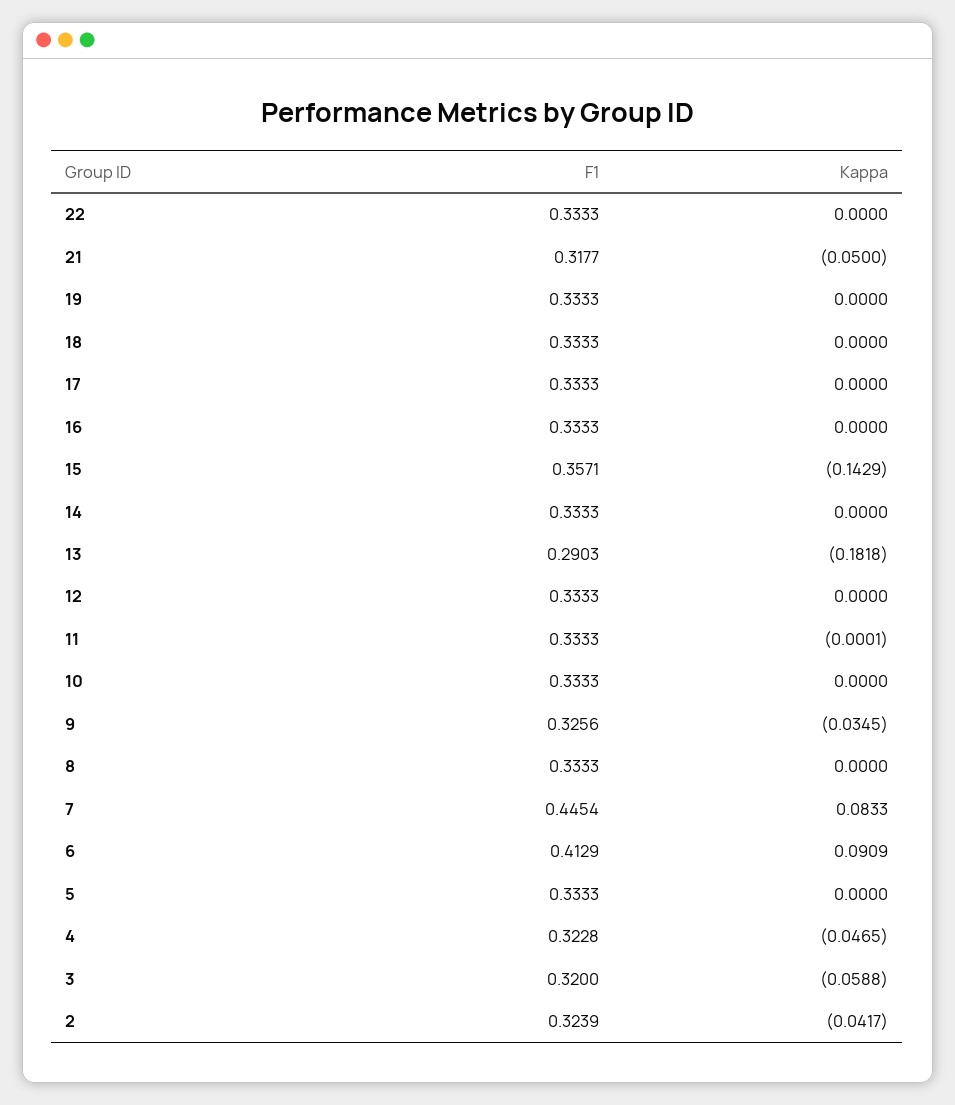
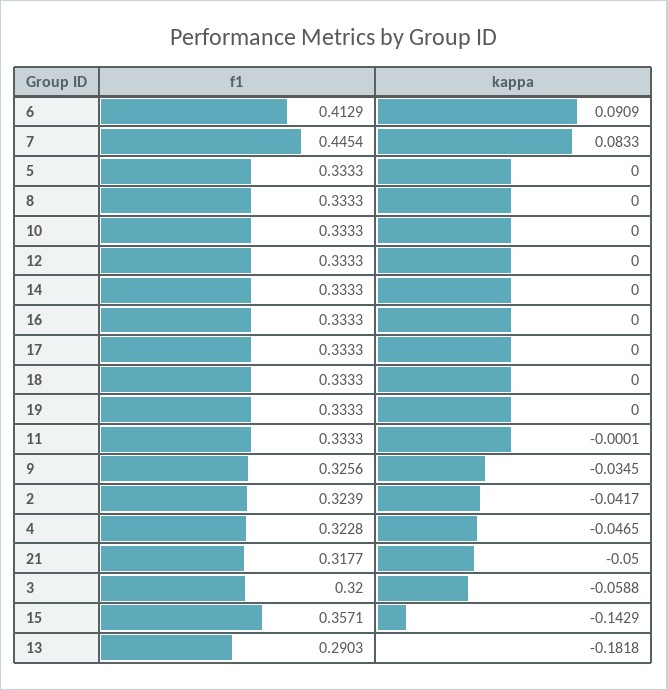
  {
    "F1": {
-     "22": 0.3333,
      "21": 0.3177,
      "19": 0.3333,
      "18": 0.3333,
      "17": 0.3333,
      "16": 0.3333,
      "15": 0.3571,
      "14": 0.3333,
      "13": 0.2903,
      "12": 0.3333,
      "11": 0.3333,
      "10": 0.3333,
      "9": 0.3256,
      "8": 0.3333,
      "7": 0.4454,
      "6": 0.4129,
      "5": 0.3333,
      "4": 0.3228,
      "3": 0.32,
      "2": 0.3239
    },
    "Kappa": {
-     "22": 0,
      "21": -0.05,
      "19": 0,
      "18": 0,
      "17": 0,
      "16": 0,
      "15": -0.1429,
      "14": 0,
      "13": -0.1818,
      "12": 0,
      "11": -0.0001,
      "10": 0,
      "9": -0.0345,
      "8": 0,
      "7": 0.0833,
      "6": 0.0909,
      "5": 0,
      "4": -0.0465,
      "3": -0.0588,
      "2": -0.0417
    }
  }

